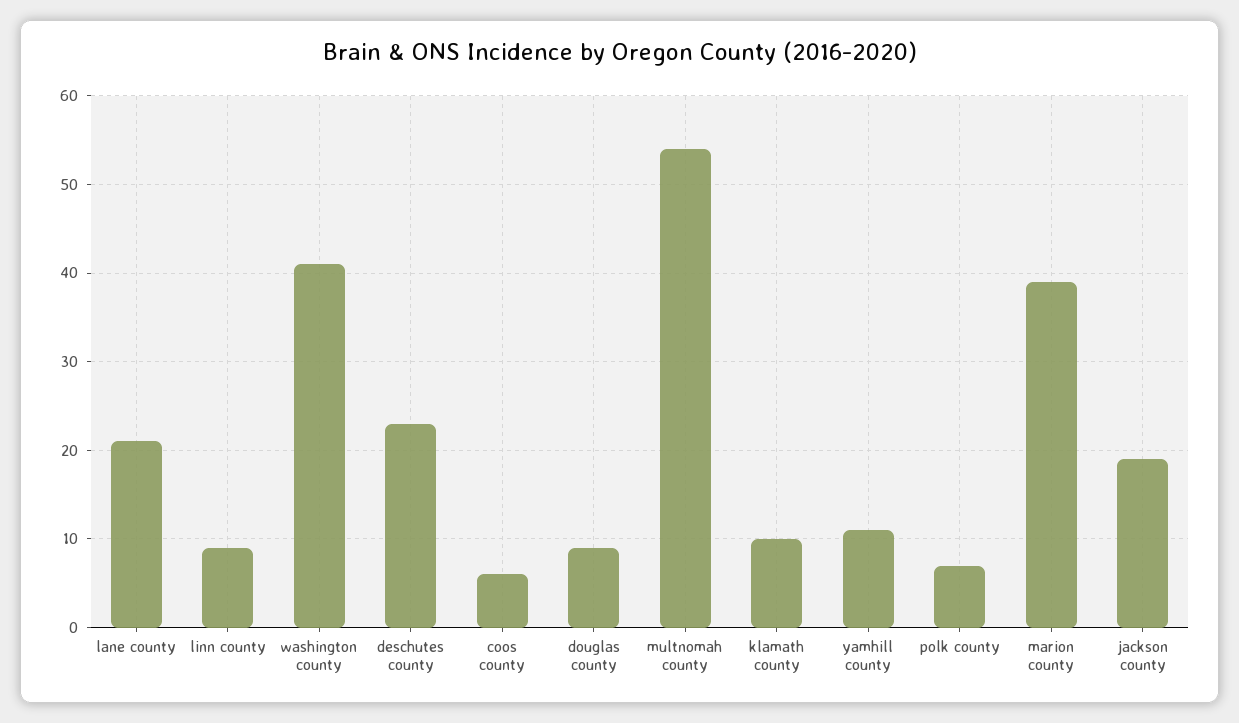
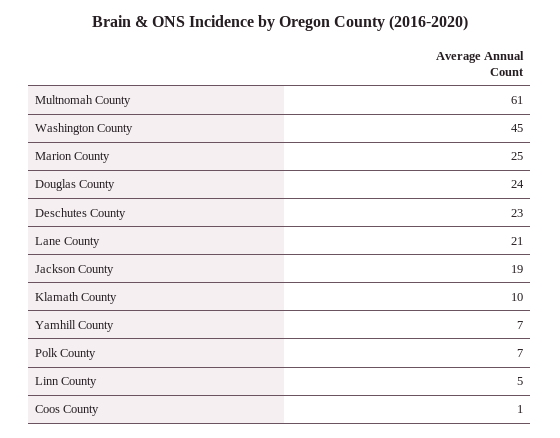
  {
    "lane county": 21,
-   "linn county": 9,
+   "linn county": 5,
-   "washington county": 41,
+   "washington county": 45,
    "deschutes county": 23,
-   "coos county": 6,
+   "coos county": 1,
-   "douglas county": 9,
+   "douglas county": 24,
-   "multnomah county": 54,
+   "multnomah county": 61,
    "klamath county": 10,
-   "yamhill county": 11,
+   "yamhill county": 7,
    "polk county": 7,
-   "marion county": 39,
+   "marion county": 25,
    "jackson county": 19
  }

